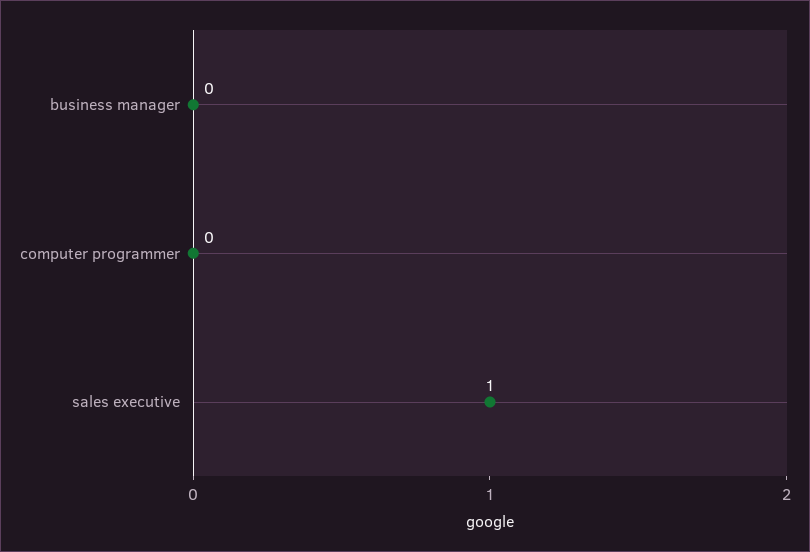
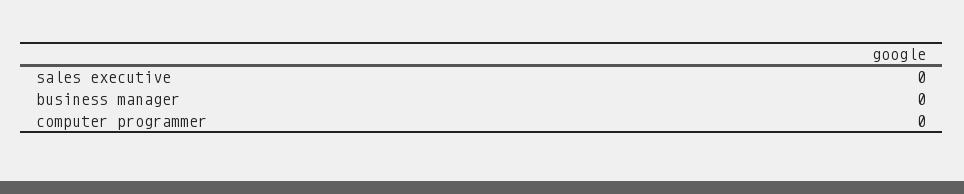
  {
    "business manager": 0,
    "computer programmer": 0,
-   "sales executive": 1
+   "sales executive": 0
  }

